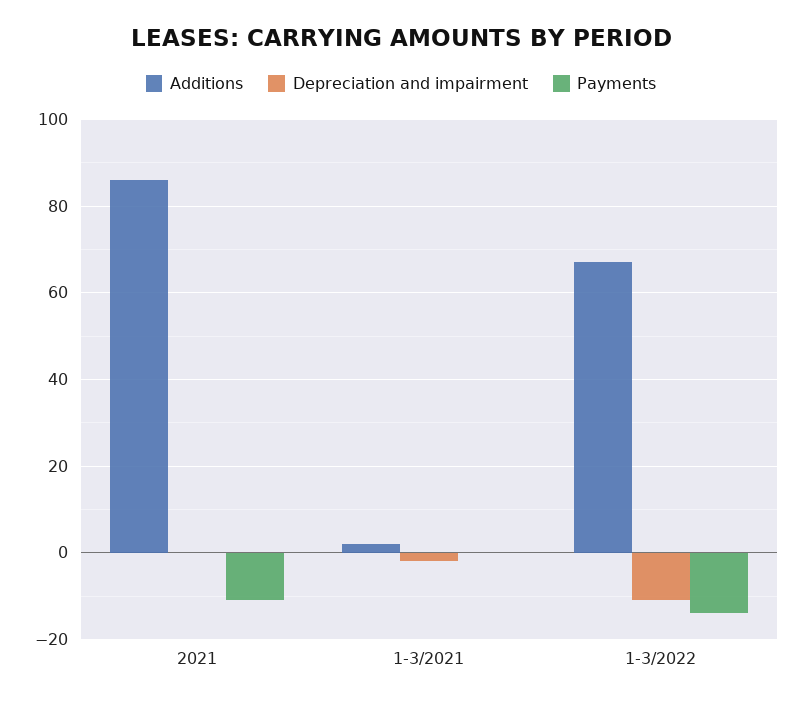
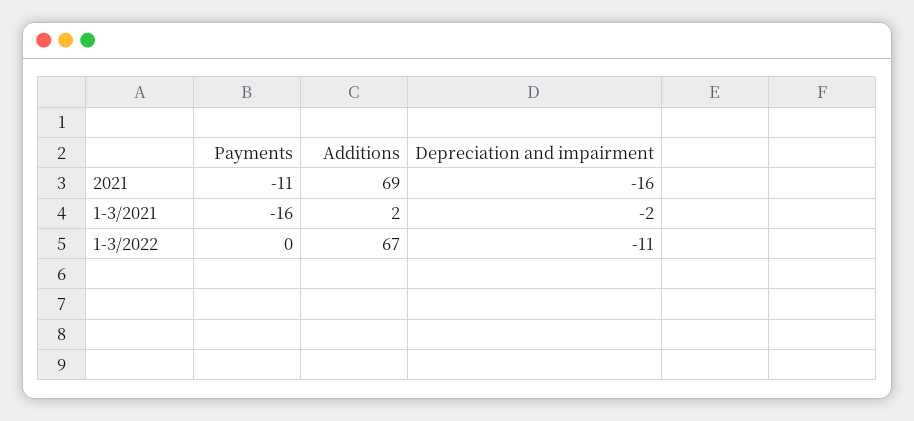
  {
    "Additions": {
-     "2021": 85,
+     "2021": 69,
      "1-3/2021": 2,
      "1-3/2022": 67
    },
    "Depreciation and impairment": {
-     "2021": 0,
+     "2021": -16,
      "1-3/2021": -2,
      "1-3/2022": -11
    },
    "Payments": {
      "2021": -11,
-     "1-3/2021": 0,
+     "1-3/2021": -16,
-     "1-3/2022": -15
+     "1-3/2022": 0
    }
  }

